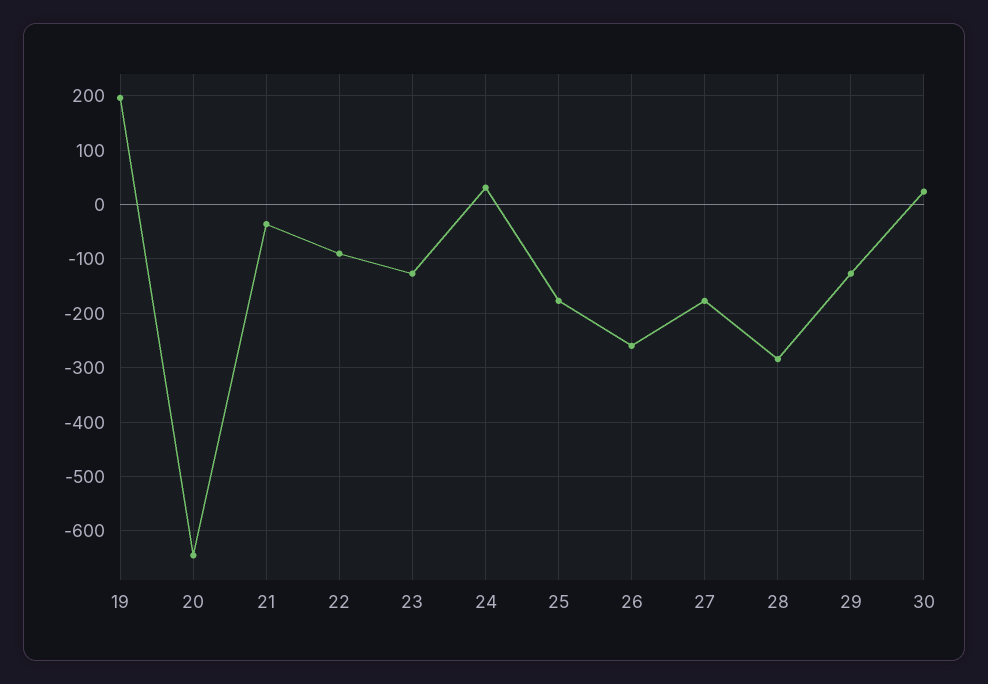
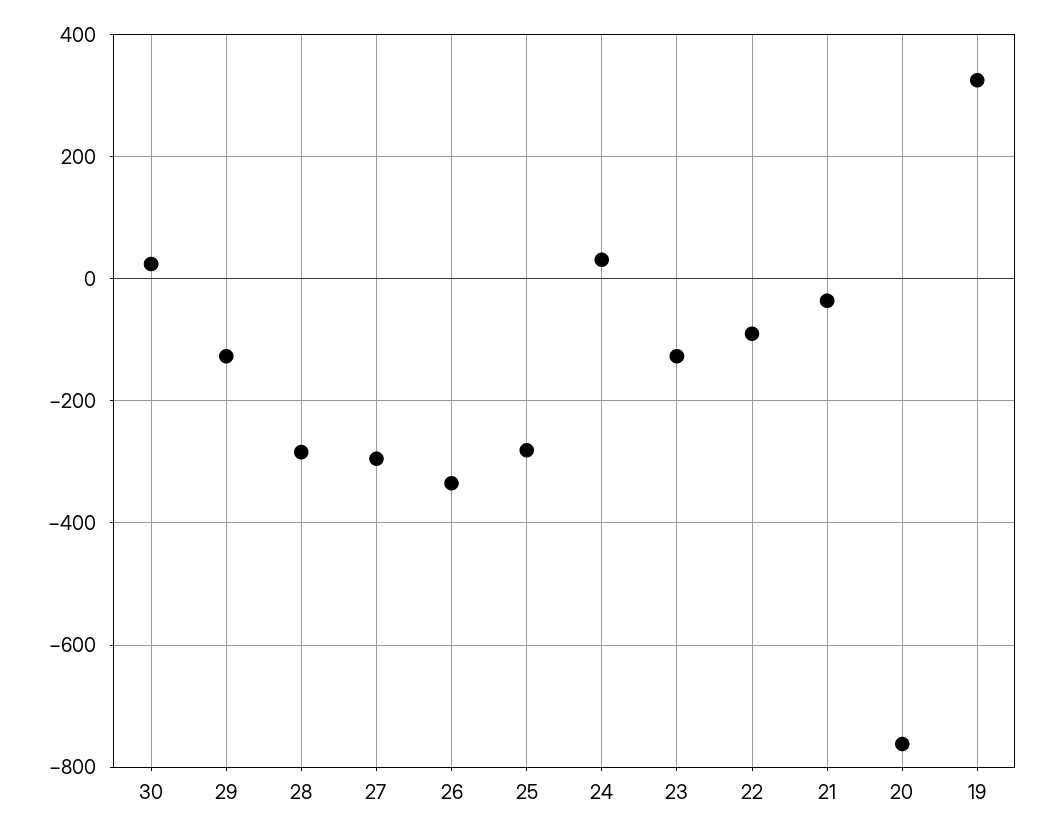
  {
-   "19": 200,
+   "19": 320,
-   "20": -640,
+   "20": -760,
    "21": -40,
    "22": -100,
    "23": -120,
    "24": 40,
-   "25": -180,
+   "25": -280,
-   "26": -260,
+   "26": -340,
-   "27": -180,
+   "27": -300,
    "28": -280,
    "29": -120,
    "30": 20
  }

